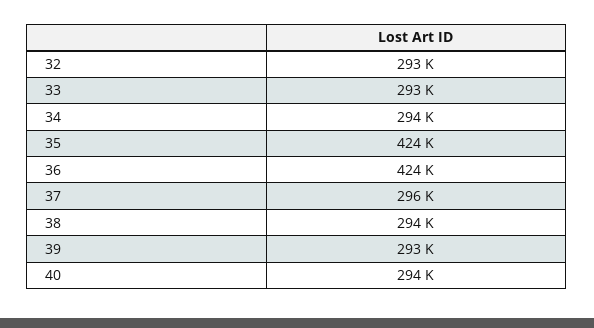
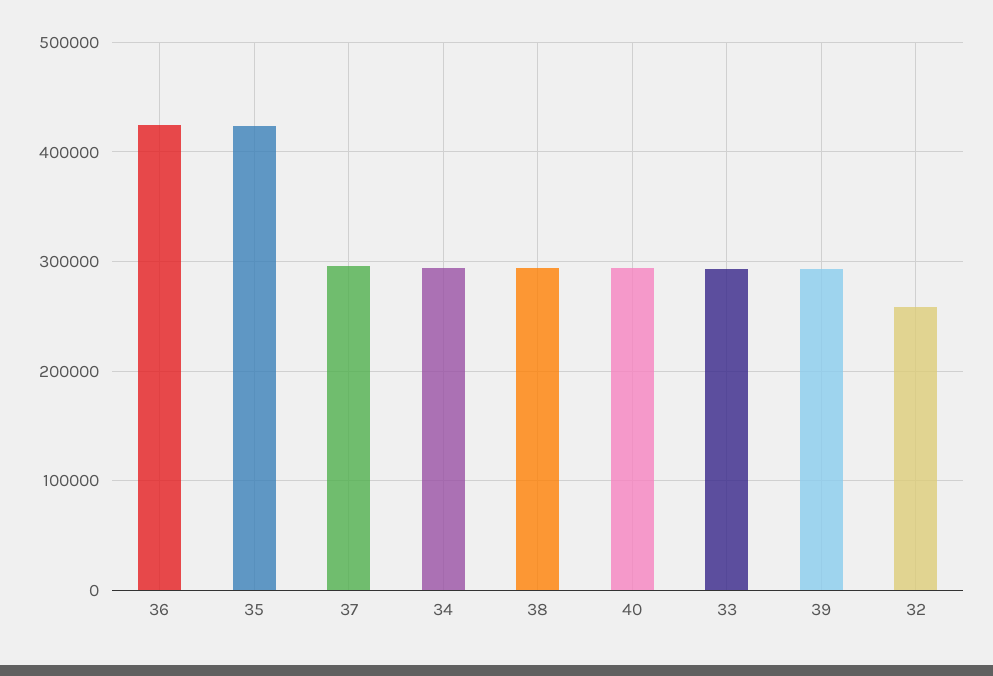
  {
-   "32": 293000,
+   "32": 260000,
    "33": 293000,
    "34": 294000,
    "35": 424000,
    "36": 424000,
    "37": 296000,
    "38": 294000,
    "39": 293000,
    "40": 294000
  }

